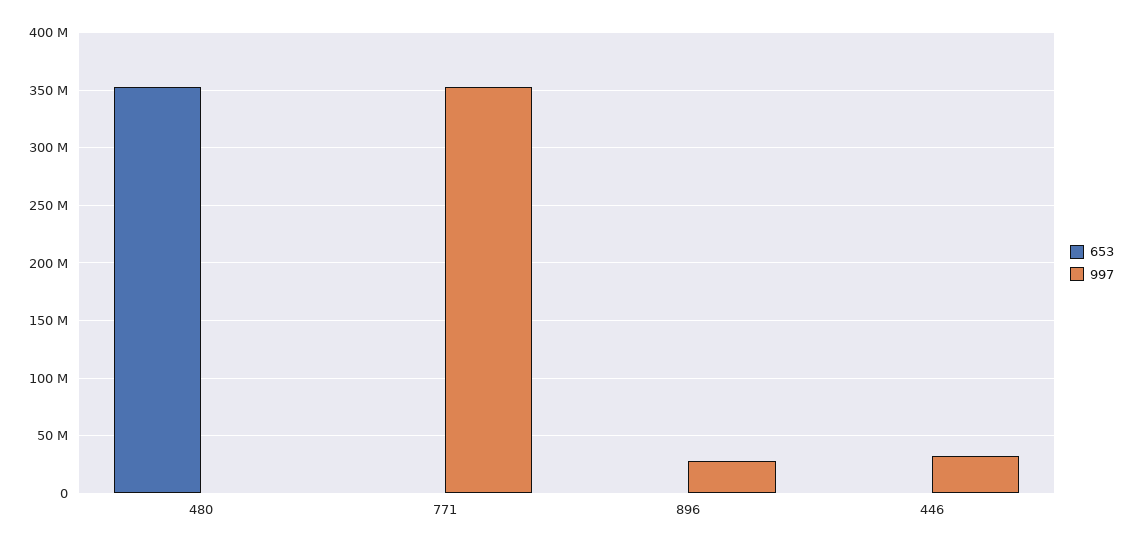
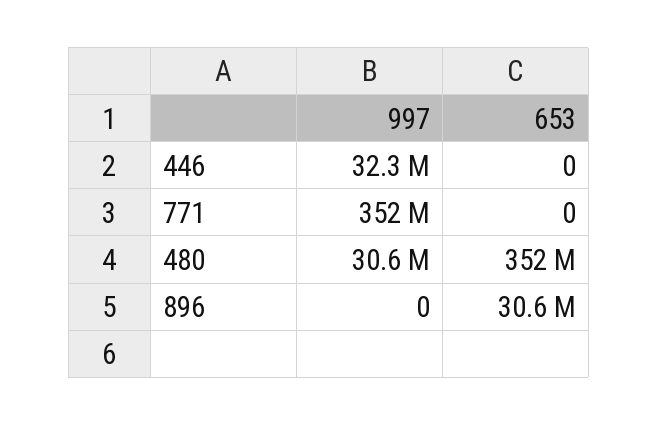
  {
    "653": {
      "480": 352000000,
      "771": 0,
-     "896": 0,
+     "896": 30600000,
      "446": 0
    },
    "997": {
-     "480": 0,
+     "480": 30600000,
      "771": 352000000,
-     "896": 30000000,
+     "896": 0,
      "446": 32300000
    }
  }

